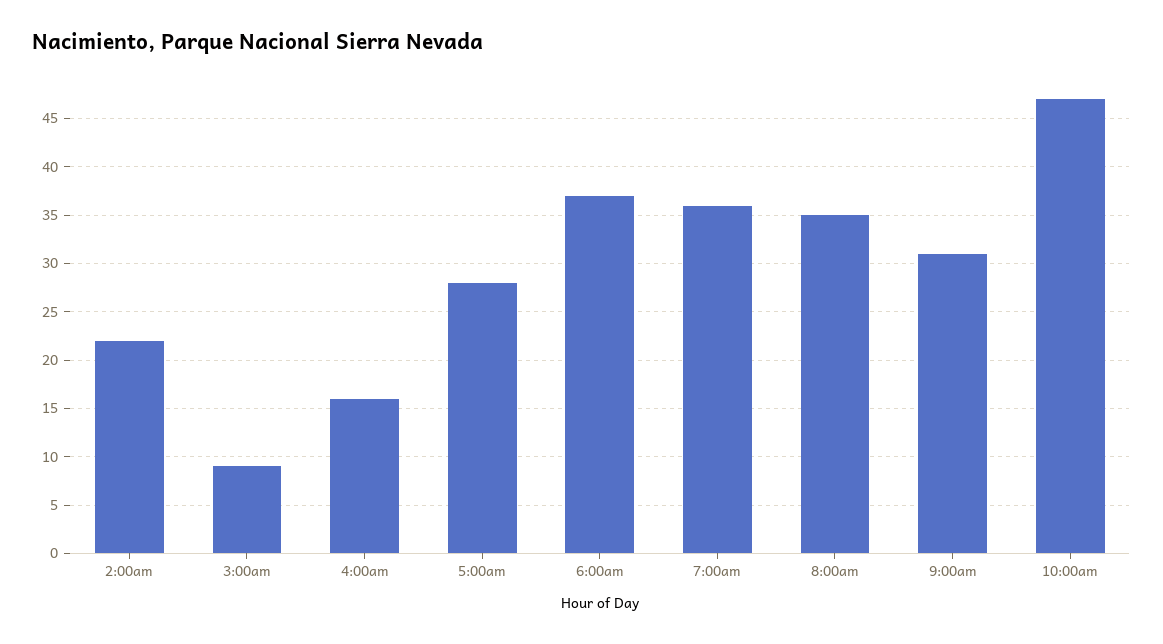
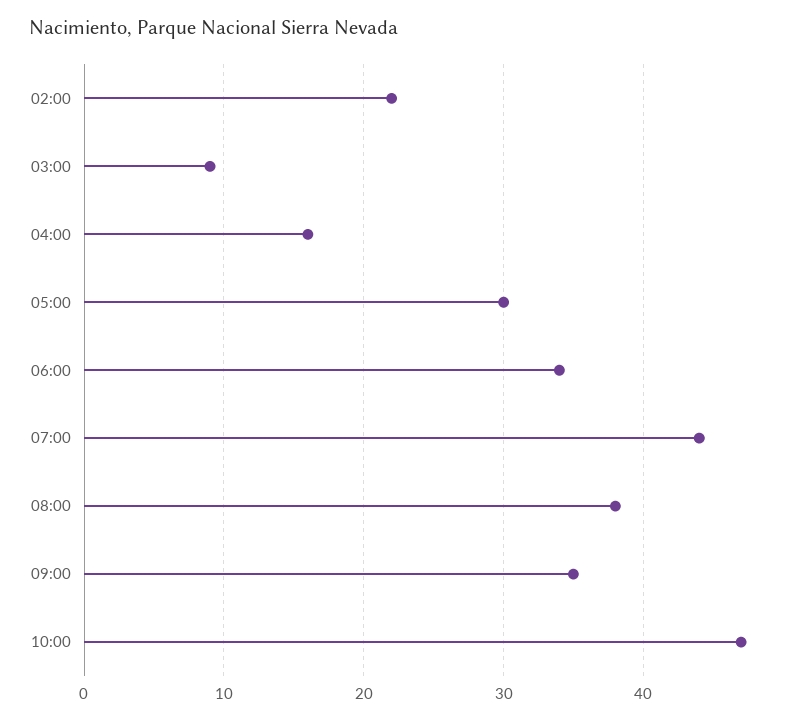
  {
    "2:00am": 22,
    "3:00am": 9,
    "4:00am": 16,
-   "5:00am": 28,
+   "5:00am": 30,
-   "6:00am": 37,
+   "6:00am": 34,
-   "7:00am": 36,
+   "7:00am": 44,
-   "8:00am": 35,
+   "8:00am": 38,
-   "9:00am": 31,
+   "9:00am": 35,
    "10:00am": 47
  }

